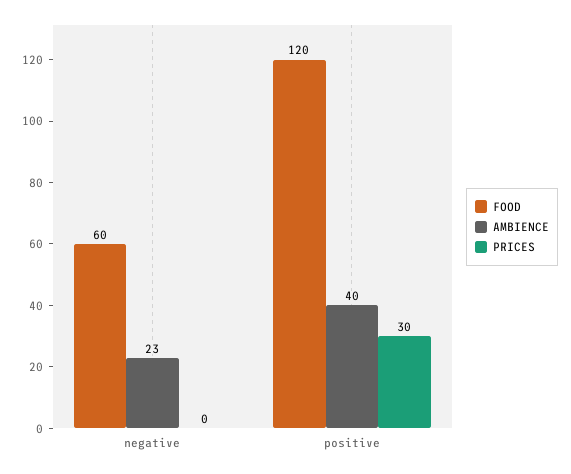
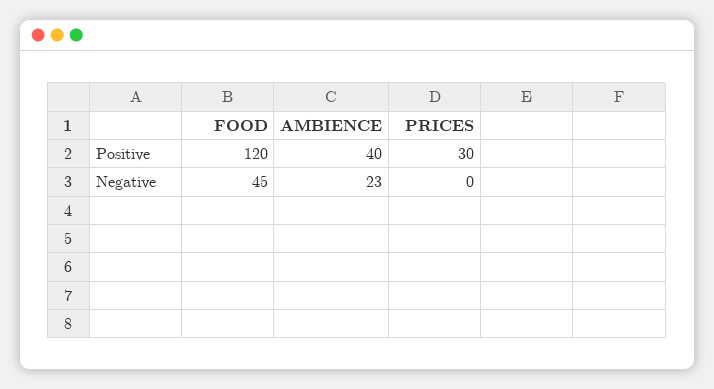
  {
    "FOOD": {
-     "negative": 60,
+     "negative": 45,
      "positive": 120
    },
    "AMBIENCE": {
      "negative": 23,
      "positive": 40
    },
    "PRICES": {
      "negative": 0,
      "positive": 30
    }
  }

